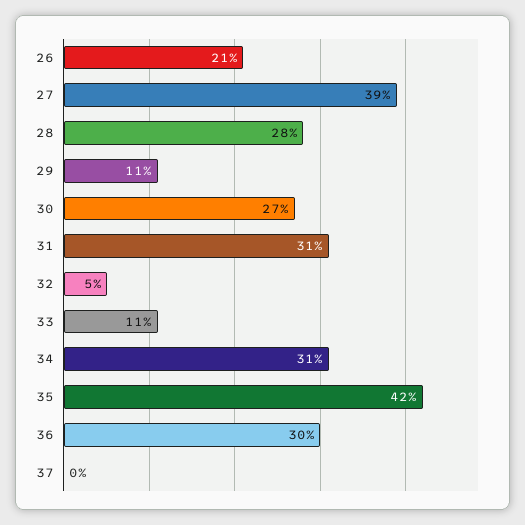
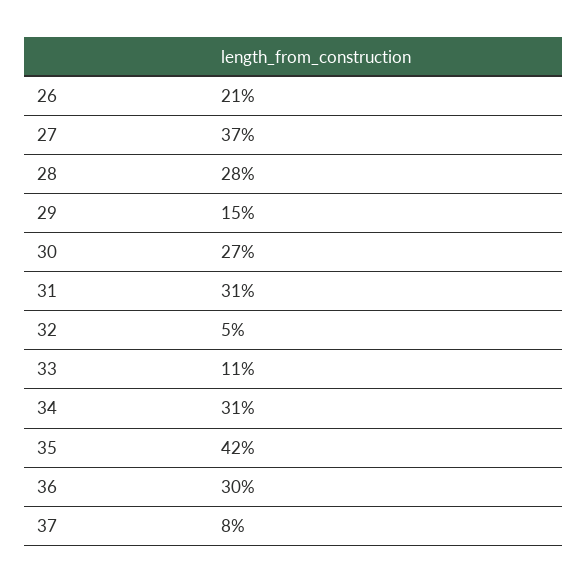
  {
    "26": 21,
-   "27": 39,
+   "27": 37,
    "28": 28,
-   "29": 11,
+   "29": 15,
    "30": 27,
    "31": 31,
    "32": 5,
    "33": 11,
    "34": 31,
    "35": 42,
    "36": 30,
-   "37": 0
+   "37": 8
  }

